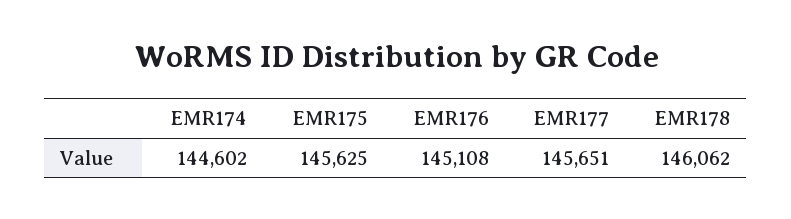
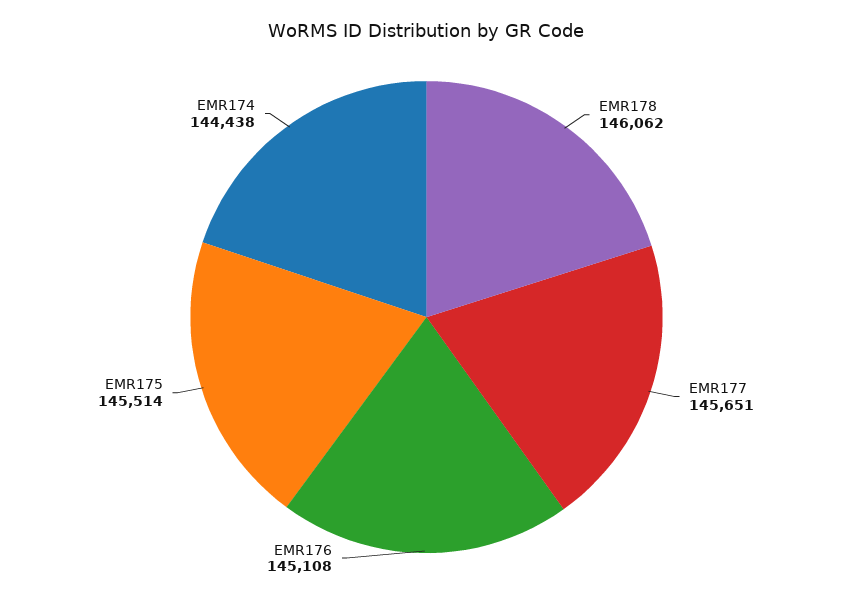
  {
-   "EMR174": 144602,
+   "EMR174": 144438,
-   "EMR175": 145625,
+   "EMR175": 145514,
    "EMR176": 145108,
    "EMR177": 145651,
    "EMR178": 146062
  }

